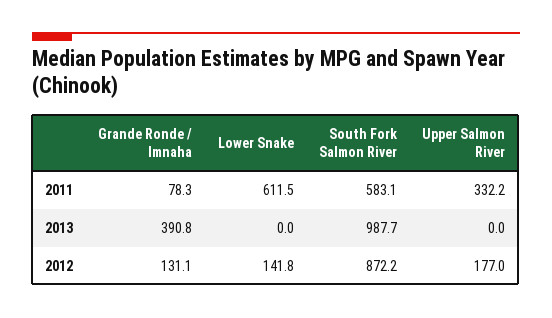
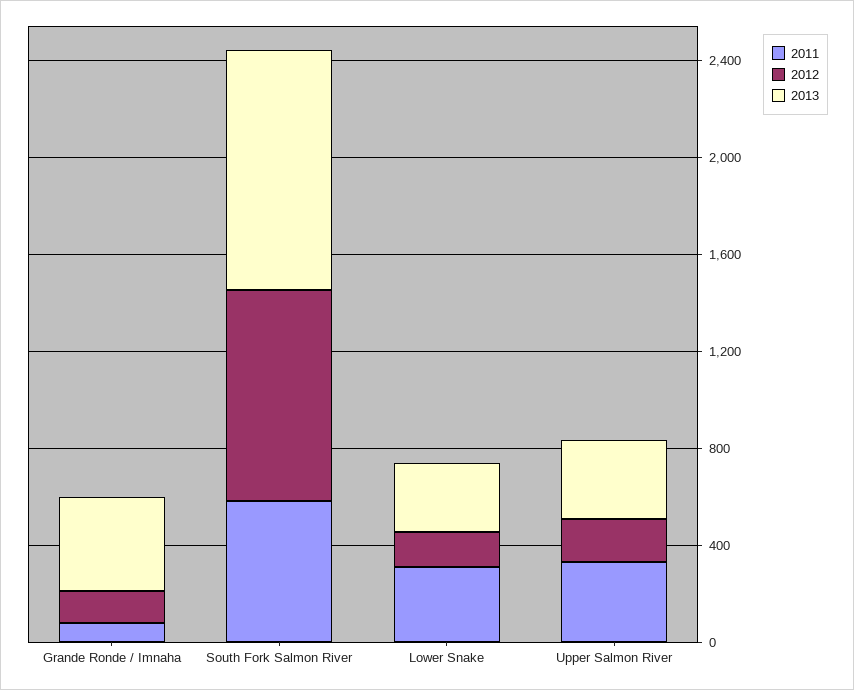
  {
    "2011": {
      "Grande Ronde / Imnaha": 78.3,
-     "Lower Snake": 611.5,
+     "Lower Snake": 300,
      "South Fork Salmon River": 583.1,
      "Upper Salmon River": 332.2
    },
    "2013": {
      "Grande Ronde / Imnaha": 390.8,
-     "Lower Snake": 0,
+     "Lower Snake": 300,
      "South Fork Salmon River": 987.7,
-     "Upper Salmon River": 0
+     "Upper Salmon River": 300
    },
    "2012": {
      "Grande Ronde / Imnaha": 131.1,
      "Lower Snake": 141.8,
      "South Fork Salmon River": 872.2,
      "Upper Salmon River": 177
    }
  }

